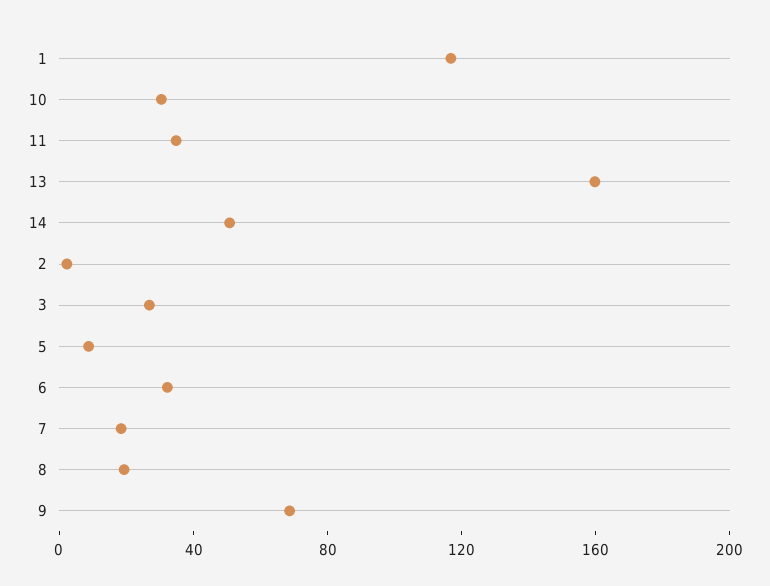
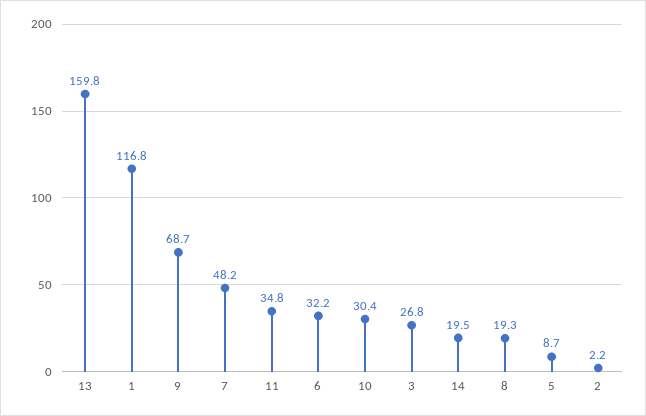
  {
    "1": 116.8,
    "10": 30.4,
    "11": 34.8,
    "13": 159.8,
-   "14": 50,
+   "14": 19.5,
    "2": 2.2,
    "3": 26.8,
    "5": 8.7,
    "6": 32.2,
-   "7": 20,
+   "7": 48.2,
    "8": 19.3,
    "9": 68.7
  }

